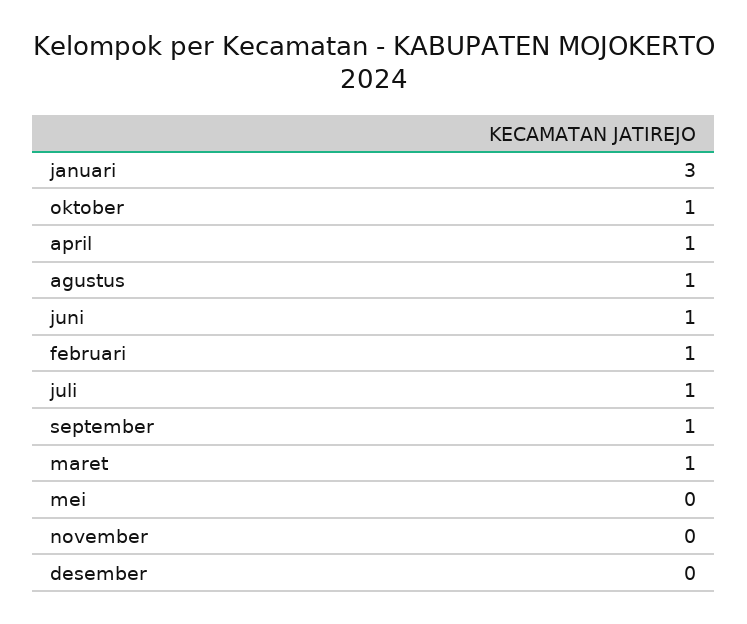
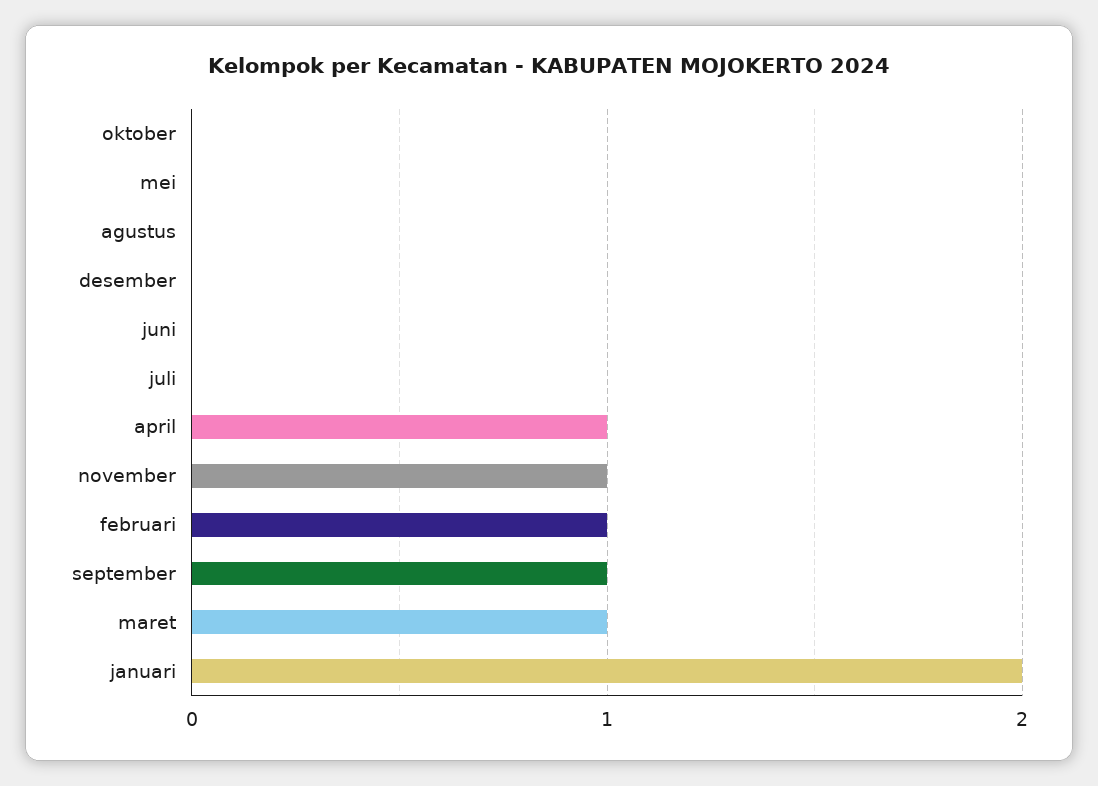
  {
-   "januari": 3,
+   "januari": 2,
-   "oktober": 1,
+   "oktober": 0,
    "april": 1,
-   "agustus": 1,
+   "agustus": 0,
-   "juni": 1,
+   "juni": 0,
    "februari": 1,
-   "juli": 1,
+   "juli": 0,
    "september": 1,
    "maret": 1,
    "mei": 0,
-   "november": 0,
+   "november": 1,
    "desember": 0
  }

